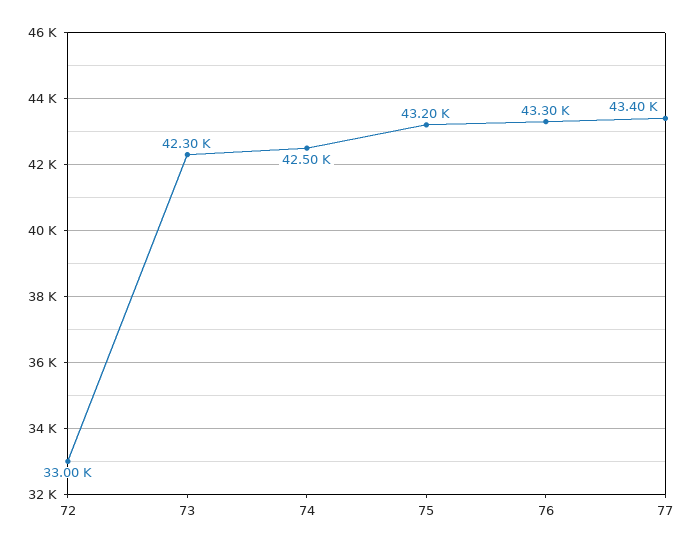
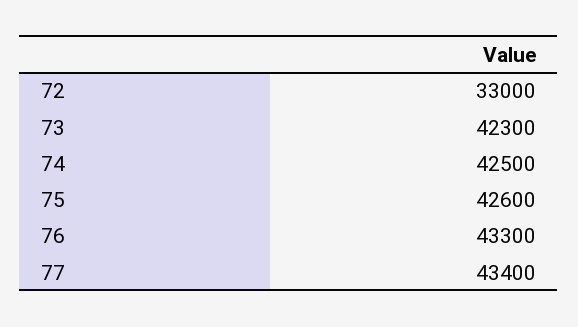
  {
    "72": 33000,
    "73": 42300,
    "74": 42500,
-   "75": 43200,
+   "75": 42600,
    "76": 43300,
    "77": 43400
  }

